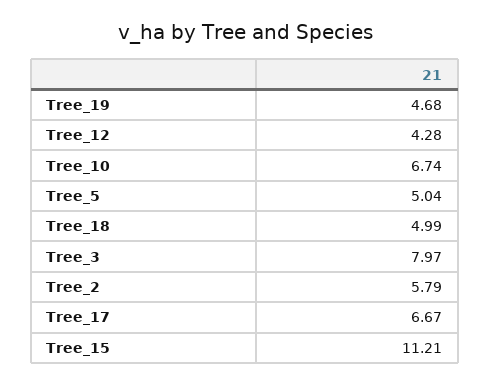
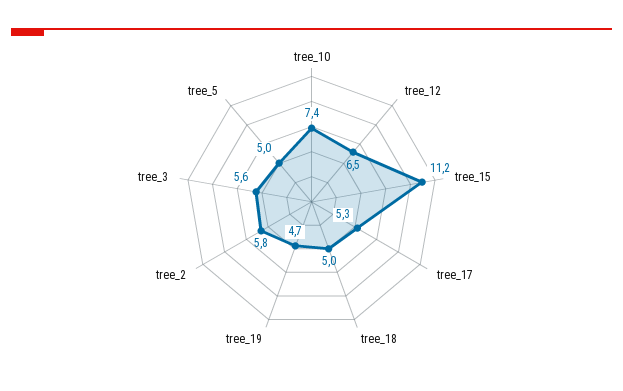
  {
    "Tree_19": 4.68,
-   "Tree_12": 4.28,
+   "Tree_12": 6.5,
-   "Tree_10": 6.74,
+   "Tree_10": 7.4,
    "Tree_5": 5.04,
    "Tree_18": 4.99,
-   "Tree_3": 7.97,
+   "Tree_3": 5.6,
    "Tree_2": 5.79,
-   "Tree_17": 6.67,
+   "Tree_17": 5.3,
    "Tree_15": 11.21
  }

